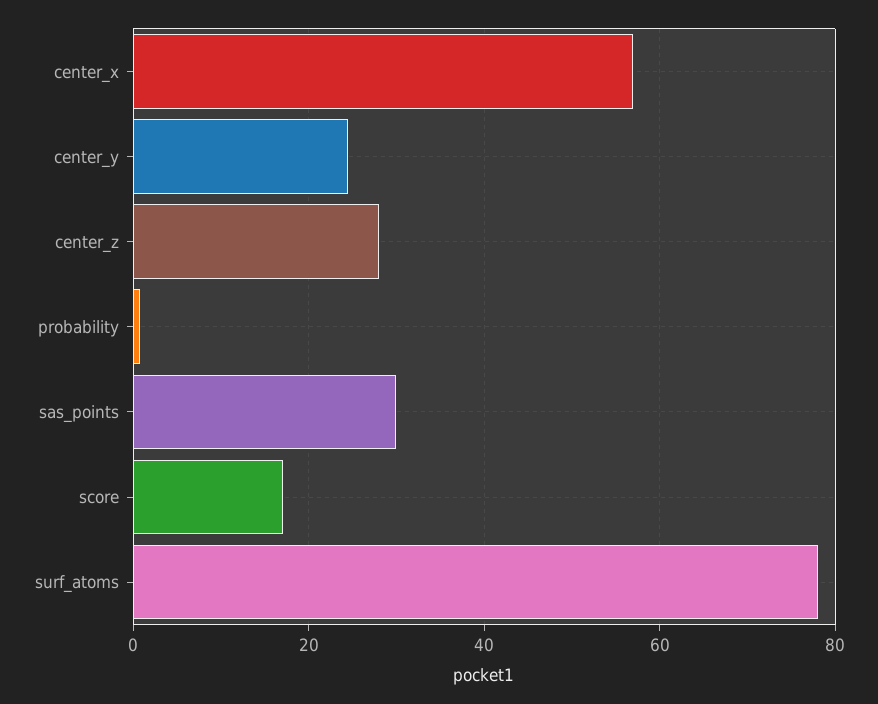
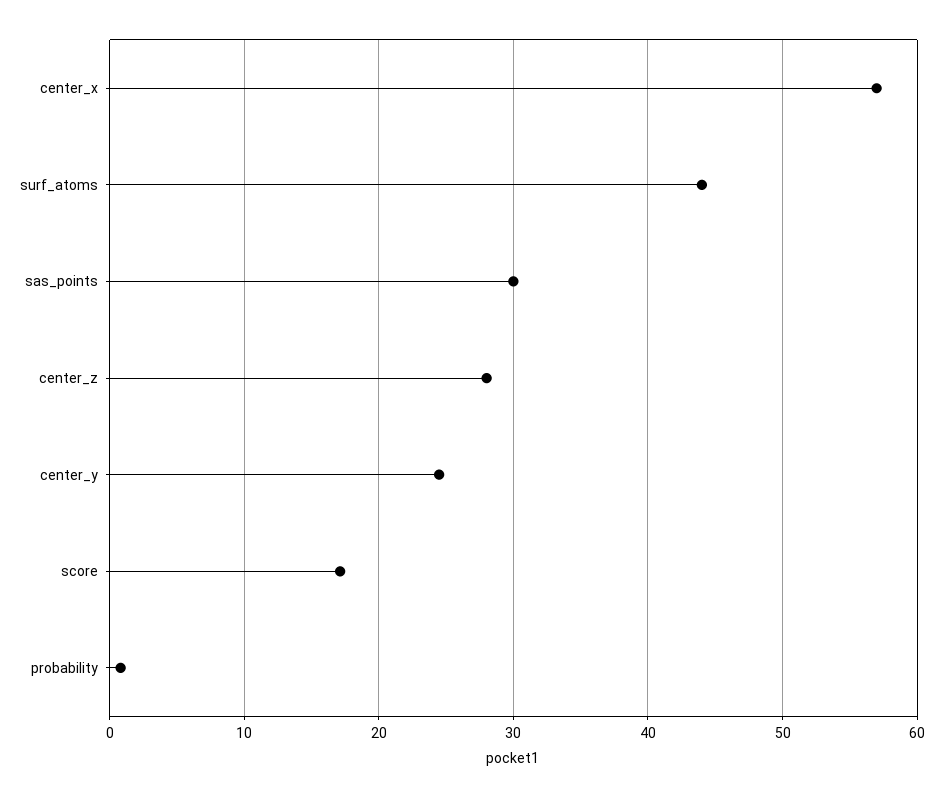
  {
    "center_x": 57,
    "center_y": 24,
    "center_z": 28,
    "probability": 1,
    "sas_points": 30,
    "score": 17,
-   "surf_atoms": 78
+   "surf_atoms": 44
  }

